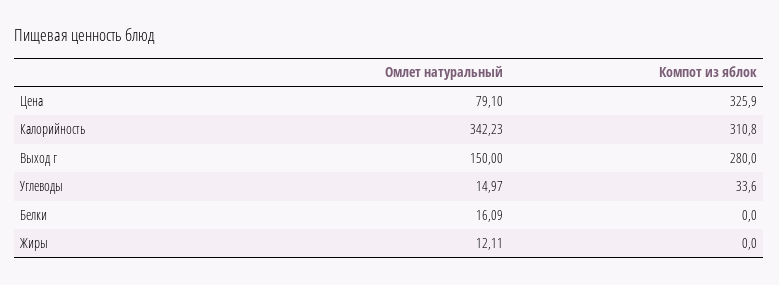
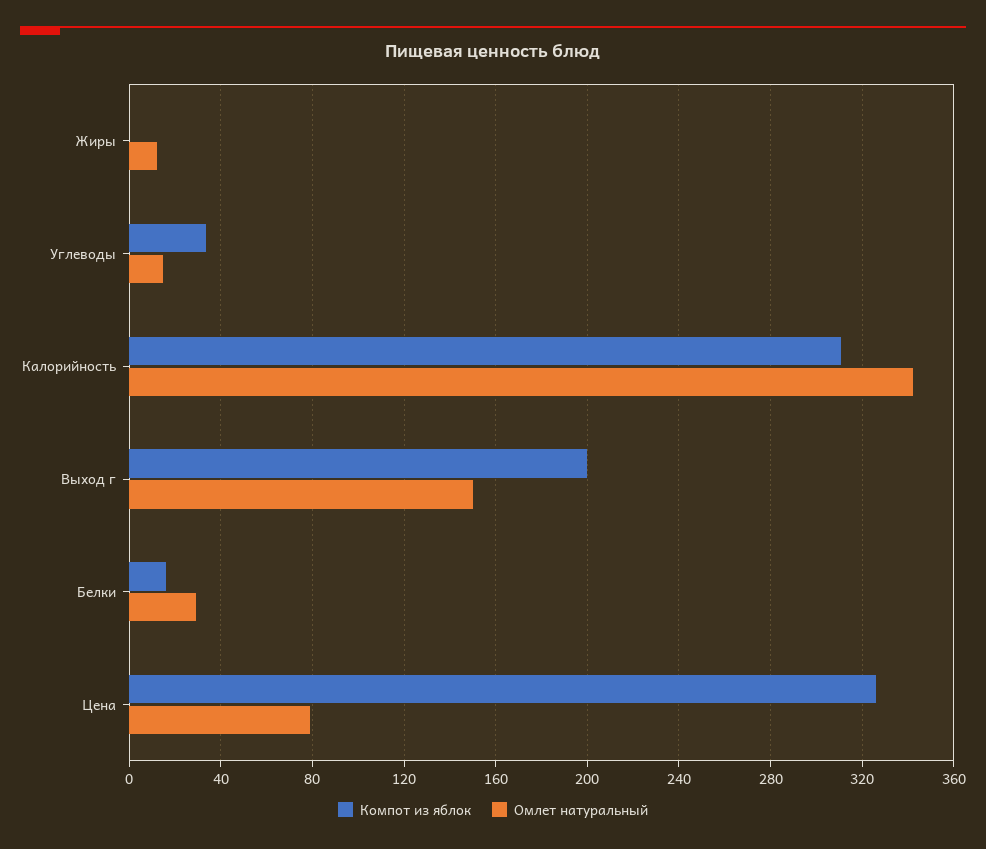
  {
    "Омлет натуральный": {
      "Цена": 79.1,
      "Калорийность": 342.23,
      "Выход г": 150,
      "Углеводы": 14.97,
-     "Белки": 16.09,
+     "Белки": 30,
      "Жиры": 12.11
    },
    "Компот из яблок": {
      "Цена": 325.9,
      "Калорийность": 310.8,
-     "Выход г": 280,
+     "Выход г": 200,
      "Углеводы": 33.6,
-     "Белки": 0,
+     "Белки": 15,
      "Жиры": 0
    }
  }

